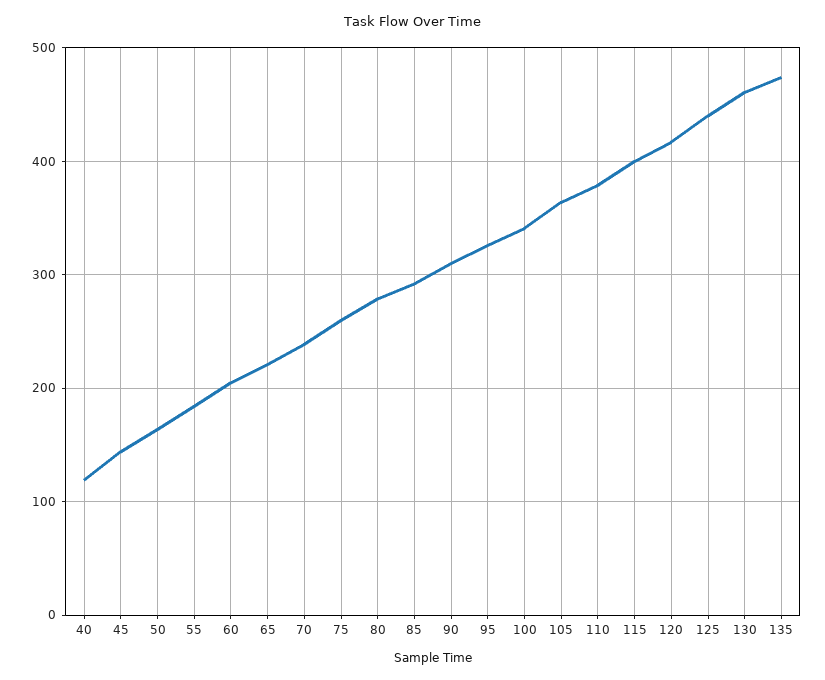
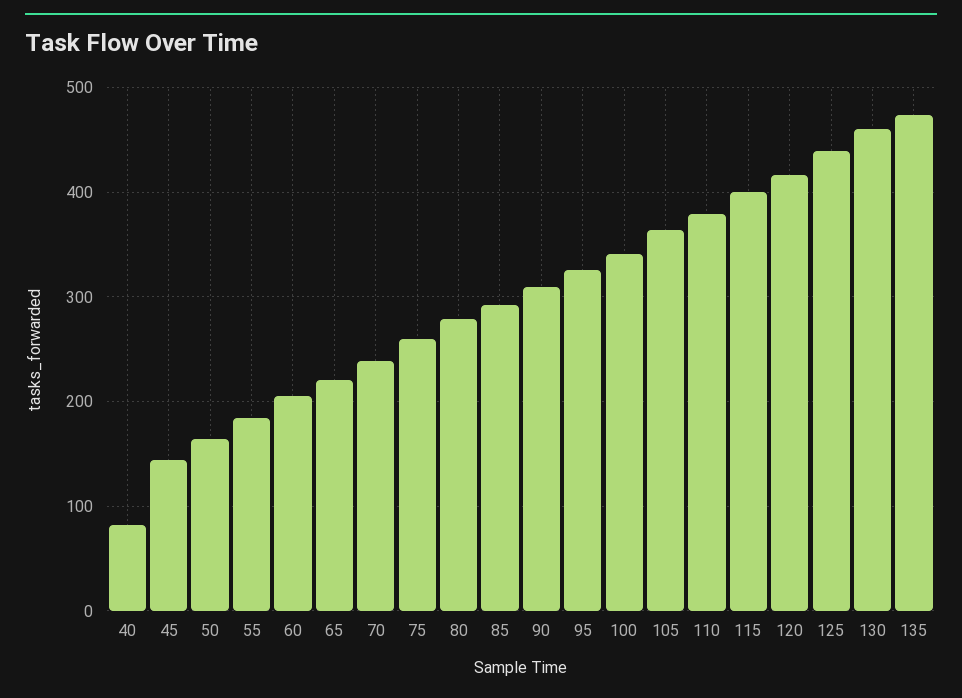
  {
-   "40": 120,
+   "40": 80,
    "45": 140,
    "50": 160,
    "55": 180,
    "60": 210,
    "65": 220,
    "70": 240,
    "75": 260,
    "80": 280,
    "85": 290,
    "90": 310,
    "95": 330,
    "100": 340,
    "105": 360,
    "110": 380,
    "115": 400,
    "120": 420,
    "125": 440,
    "130": 460,
    "135": 470
  }

